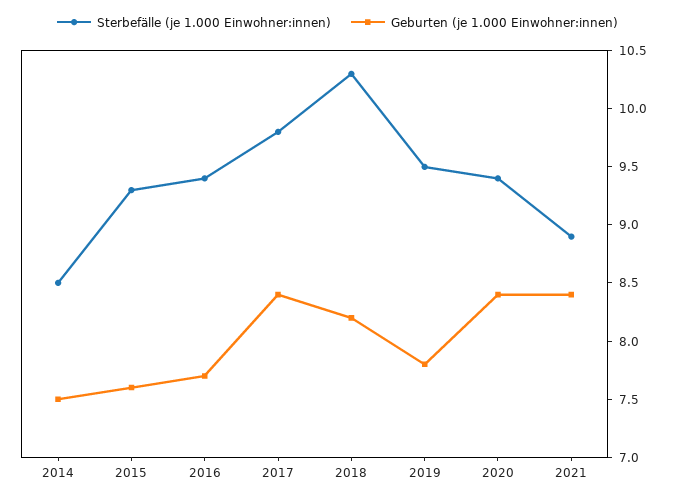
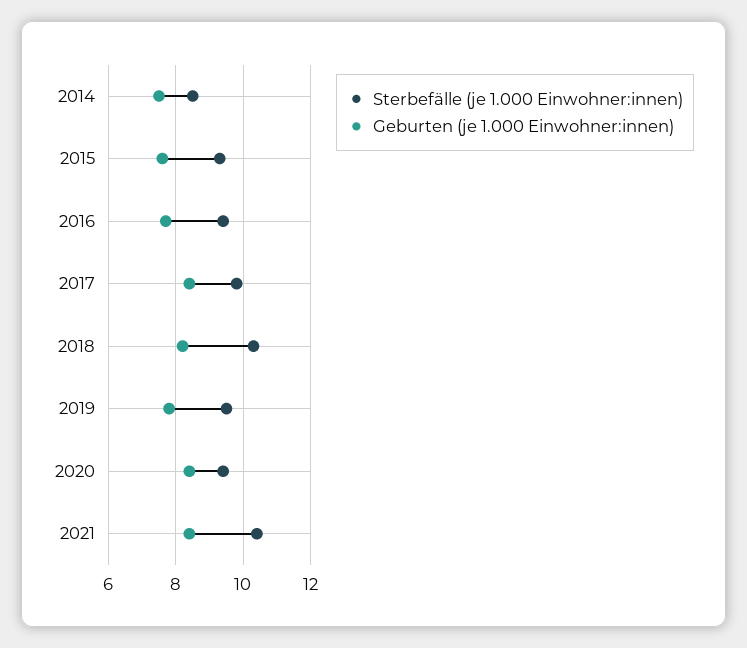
  {
    "Sterbefälle (je 1.000 Einwohner:innen)": {
      "2014": 8.5,
      "2015": 9.3,
      "2016": 9.4,
      "2017": 9.8,
      "2018": 10.3,
      "2019": 9.5,
      "2020": 9.4,
-     "2021": 8.9
+     "2021": 10.5
    },
    "Geburten (je 1.000 Einwohner:innen)": {
      "2014": 7.5,
      "2015": 7.6,
      "2016": 7.7,
      "2017": 8.4,
      "2018": 8.2,
      "2019": 7.8,
      "2020": 8.4,
      "2021": 8.4
    }
  }

